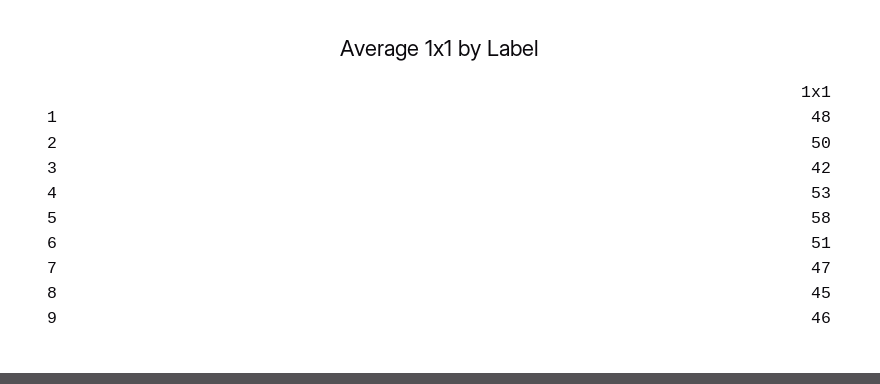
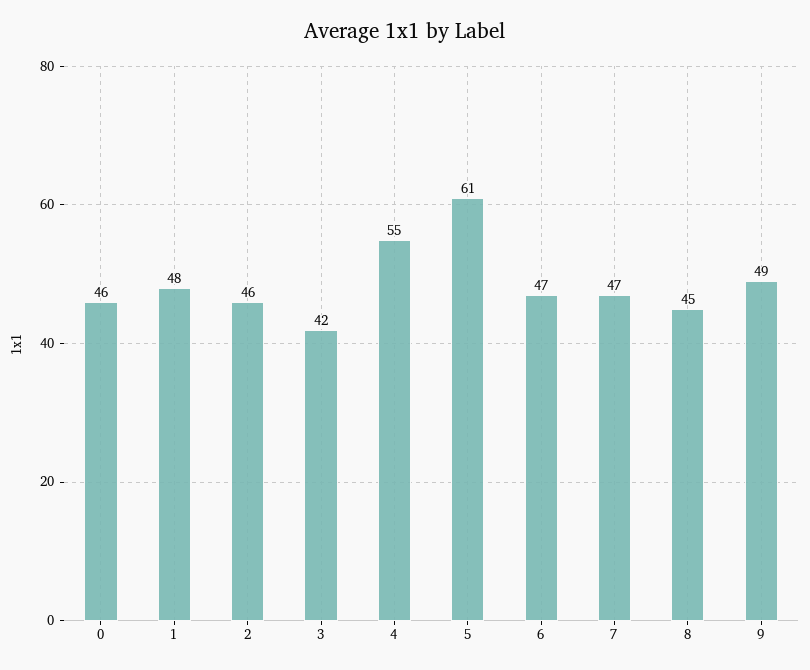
  {
    "1": 48,
-   "2": 50,
+   "2": 46,
    "3": 42,
-   "4": 53,
+   "4": 55,
-   "5": 58,
+   "5": 61,
-   "6": 51,
+   "6": 47,
    "7": 47,
    "8": 45,
-   "9": 46
+   "9": 49,
+   "0": 46
  }

